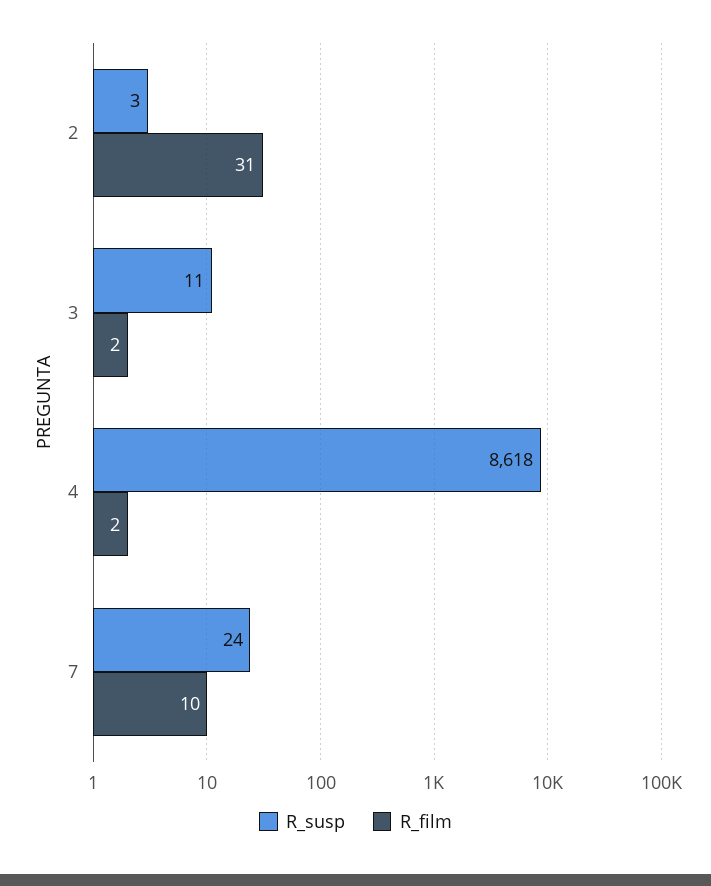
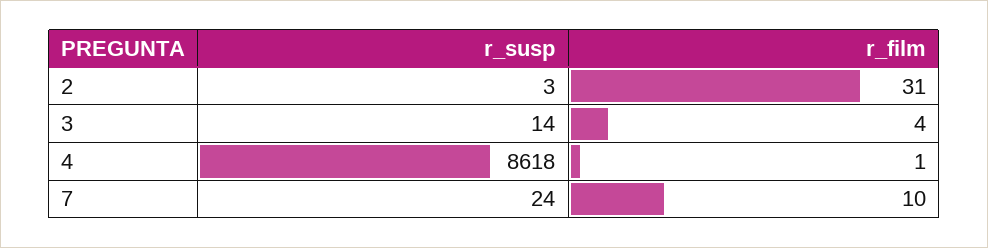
  {
    "R_susp": {
      "2": 3,
-     "3": 11,
+     "3": 14,
      "4": 8618,
      "7": 24
    },
    "R_film": {
      "2": 31,
-     "3": 2,
+     "3": 4,
-     "4": 2,
+     "4": 1,
      "7": 10
    }
  }

